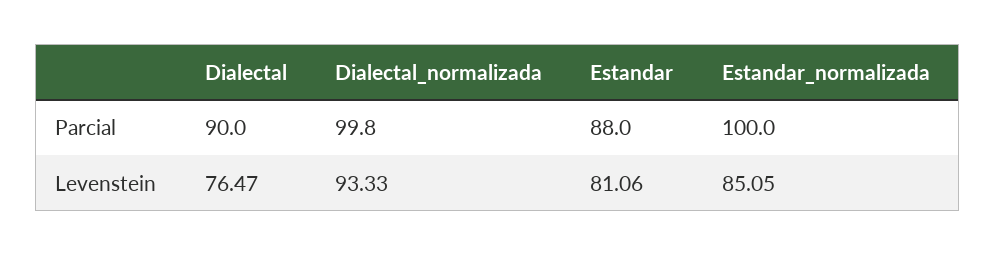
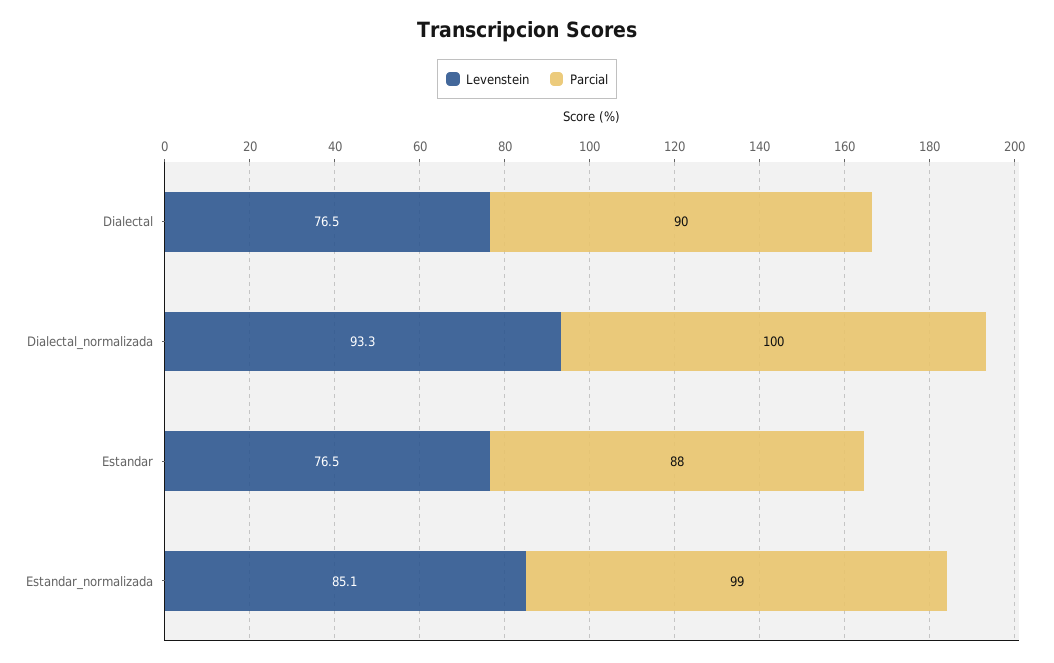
  {
    "Parcial": {
      "Dialectal": 90,
-     "Dialectal_normalizada": 99.8,
+     "Dialectal_normalizada": 100,
      "Estandar": 88,
-     "Estandar_normalizada": 100
+     "Estandar_normalizada": 99
    },
    "Levenstein": {
      "Dialectal": 76.47,
      "Dialectal_normalizada": 93.33,
-     "Estandar": 81.06,
+     "Estandar": 76.5,
      "Estandar_normalizada": 85.05
    }
  }

